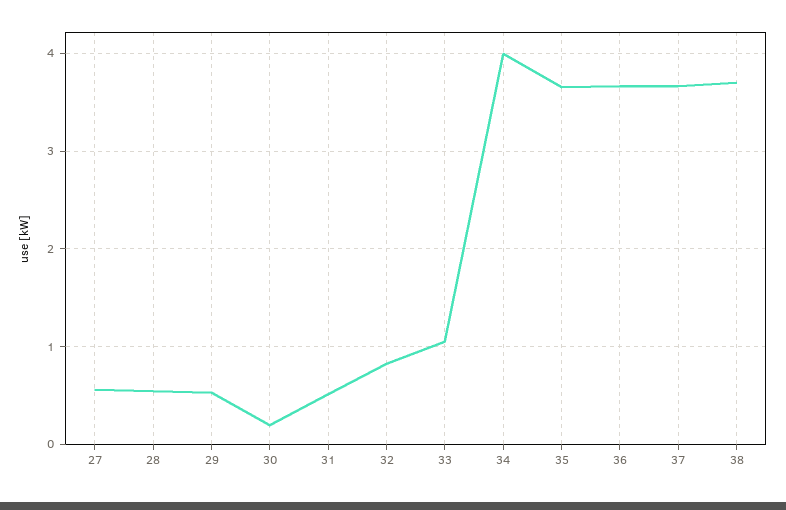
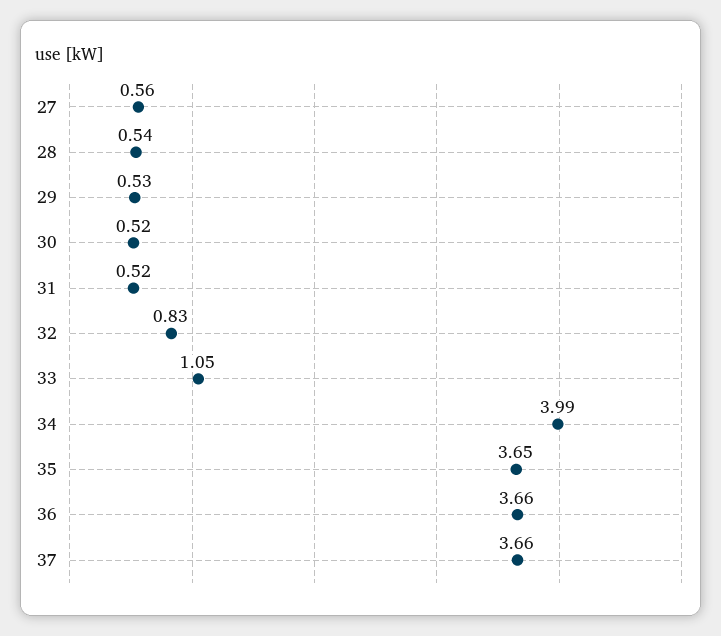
  {
    "27": 0.56,
    "28": 0.54,
    "29": 0.53,
-   "30": 0.2,
+   "30": 0.52,
    "31": 0.52,
    "32": 0.83,
    "33": 1.05,
    "34": 3.99,
    "35": 3.65,
    "36": 3.66,
-   "37": 3.66,
+   "37": 3.66
-   "38": 3.7
  }

